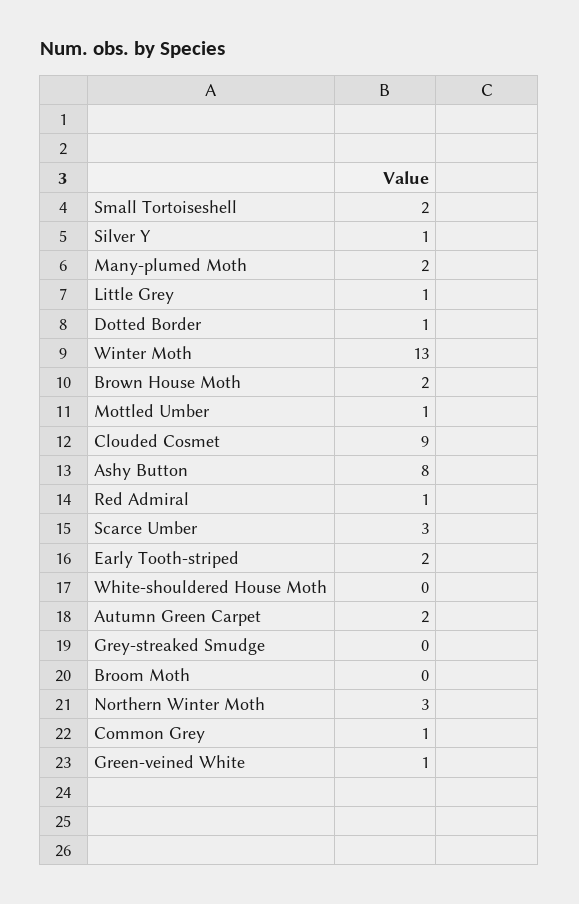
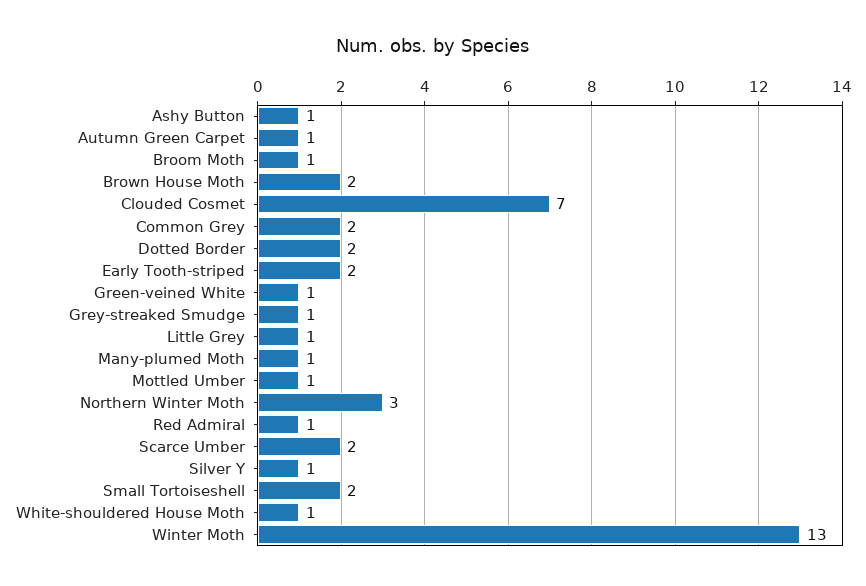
  {
    "Small Tortoiseshell": 2,
    "Silver Y": 1,
-   "Many-plumed Moth": 2,
+   "Many-plumed Moth": 1,
    "Little Grey": 1,
-   "Dotted Border": 1,
+   "Dotted Border": 2,
    "Winter Moth": 13,
    "Brown House Moth": 2,
    "Mottled Umber": 1,
-   "Clouded Cosmet": 9,
+   "Clouded Cosmet": 7,
-   "Ashy Button": 8,
+   "Ashy Button": 1,
    "Red Admiral": 1,
-   "Scarce Umber": 3,
+   "Scarce Umber": 2,
    "Early Tooth-striped": 2,
-   "White-shouldered House Moth": 0,
+   "White-shouldered House Moth": 1,
-   "Autumn Green Carpet": 2,
+   "Autumn Green Carpet": 1,
-   "Grey-streaked Smudge": 0,
+   "Grey-streaked Smudge": 1,
-   "Broom Moth": 0,
+   "Broom Moth": 1,
    "Northern Winter Moth": 3,
-   "Common Grey": 1,
+   "Common Grey": 2,
    "Green-veined White": 1
  }

